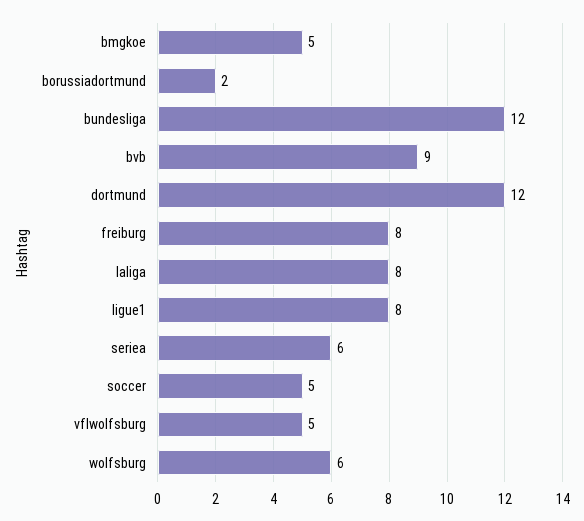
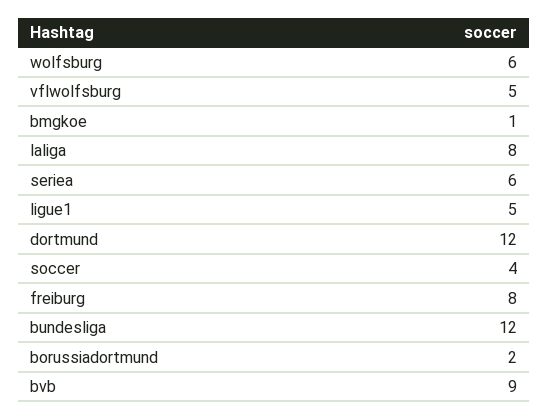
  {
-   "bmgkoe": 5,
+   "bmgkoe": 1,
    "borussiadortmund": 2,
    "bundesliga": 12,
    "bvb": 9,
    "dortmund": 12,
    "freiburg": 8,
    "laliga": 8,
-   "ligue1": 8,
+   "ligue1": 5,
    "seriea": 6,
-   "soccer": 5,
+   "soccer": 4,
    "vflwolfsburg": 5,
    "wolfsburg": 6
  }

